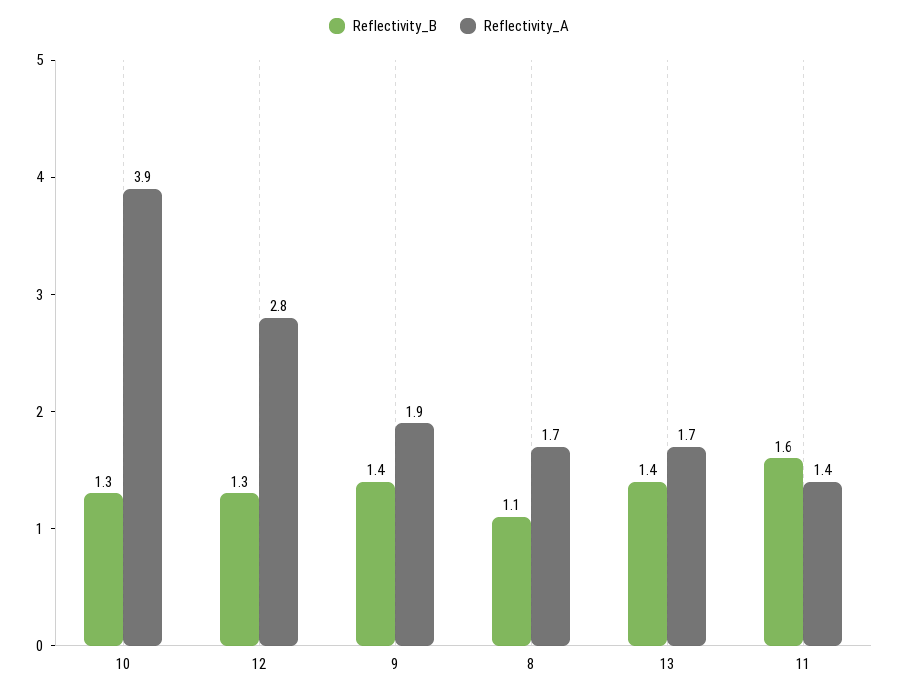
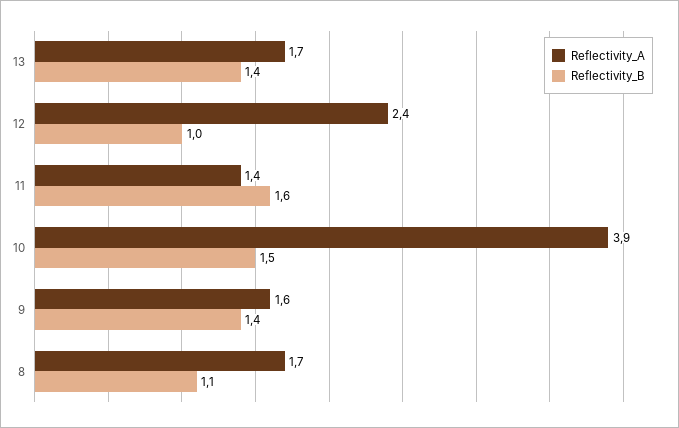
  {
    "Reflectivity_B": {
-     "10": 1.3,
+     "10": 1.5,
-     "12": 1.3,
+     "12": 1,
      "9": 1.4,
      "8": 1.1,
      "13": 1.4,
      "11": 1.6
    },
    "Reflectivity_A": {
      "10": 3.9,
-     "12": 2.8,
+     "12": 2.4,
-     "9": 1.9,
+     "9": 1.6,
      "8": 1.7,
      "13": 1.7,
      "11": 1.4
    }
  }

